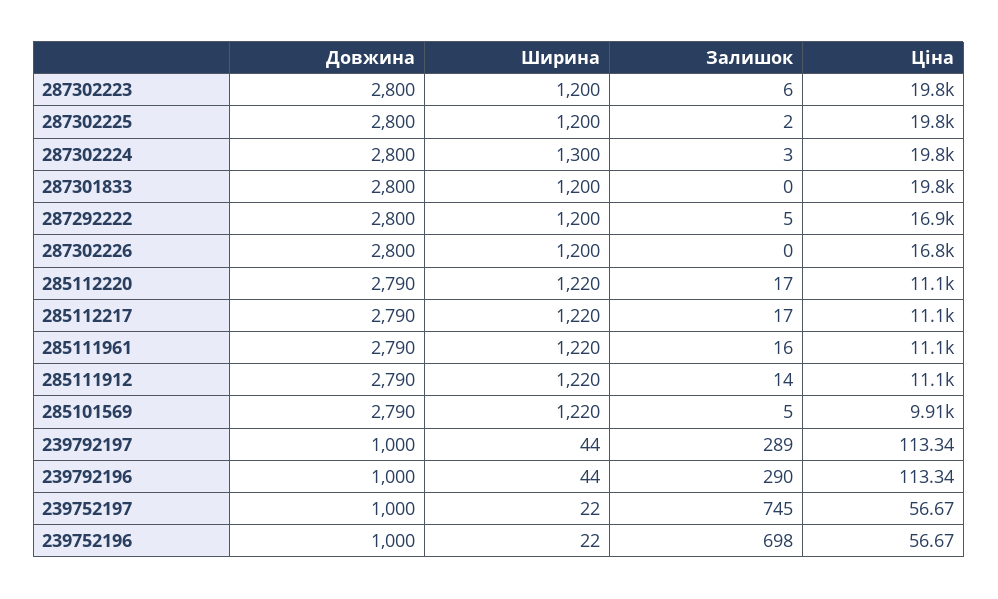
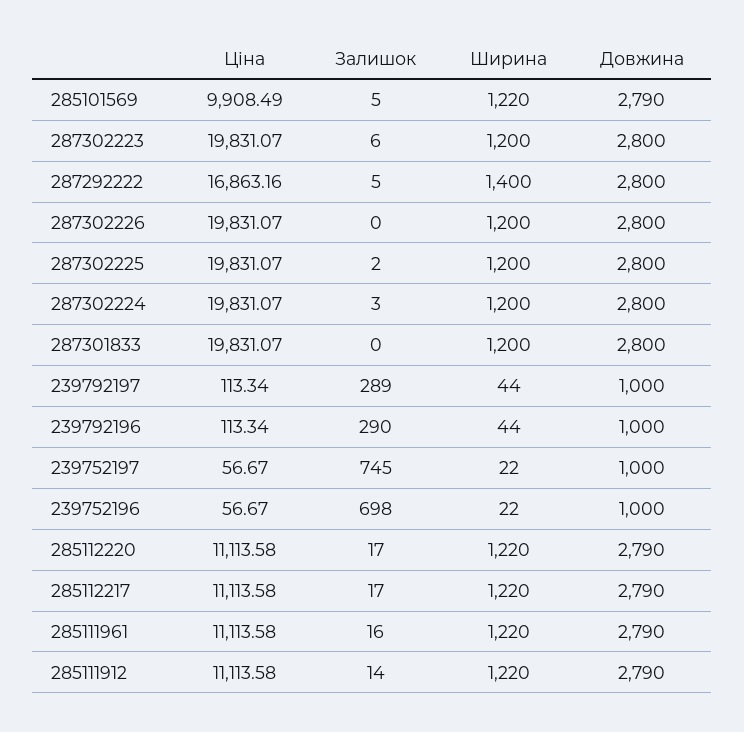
  {
    "Довжина": {
      "287302223": 2800,
      "287302225": 2800,
      "287302224": 2800,
      "287301833": 2800,
      "287292222": 2800,
      "287302226": 2800,
      "285112220": 2790,
      "285112217": 2790,
      "285111961": 2790,
      "285111912": 2790,
      "285101569": 2790,
      "239792197": 1000,
      "239792196": 1000,
      "239752197": 1000,
      "239752196": 1000
    },
    "Ширина": {
      "287302223": 1200,
      "287302225": 1200,
-     "287302224": 1300,
+     "287302224": 1200,
      "287301833": 1200,
-     "287292222": 1200,
+     "287292222": 1400,
      "287302226": 1200,
      "285112220": 1220,
      "285112217": 1220,
      "285111961": 1220,
      "285111912": 1220,
      "285101569": 1220,
      "239792197": 44,
      "239792196": 44,
      "239752197": 22,
      "239752196": 22
    },
    "Залишок": {
      "287302223": 6,
      "287302225": 2,
      "287302224": 3,
      "287301833": 0,
      "287292222": 5,
      "287302226": 0,
      "285112220": 17,
      "285112217": 17,
      "285111961": 16,
      "285111912": 14,
      "285101569": 5,
      "239792197": 289,
      "239792196": 290,
      "239752197": 745,
      "239752196": 698
    },
    "Ціна": {
      "287302223": 19831.07,
      "287302225": 19831.07,
      "287302224": 19831.07,
      "287301833": 19831.07,
      "287292222": 16863.16,
-     "287302226": 16800,
+     "287302226": 19831.07,
      "285112220": 11113.58,
      "285112217": 11113.58,
      "285111961": 11113.58,
      "285111912": 11113.58,
      "285101569": 9908.49,
      "239792197": 113.34,
      "239792196": 113.34,
      "239752197": 56.67,
      "239752196": 56.67
    }
  }

